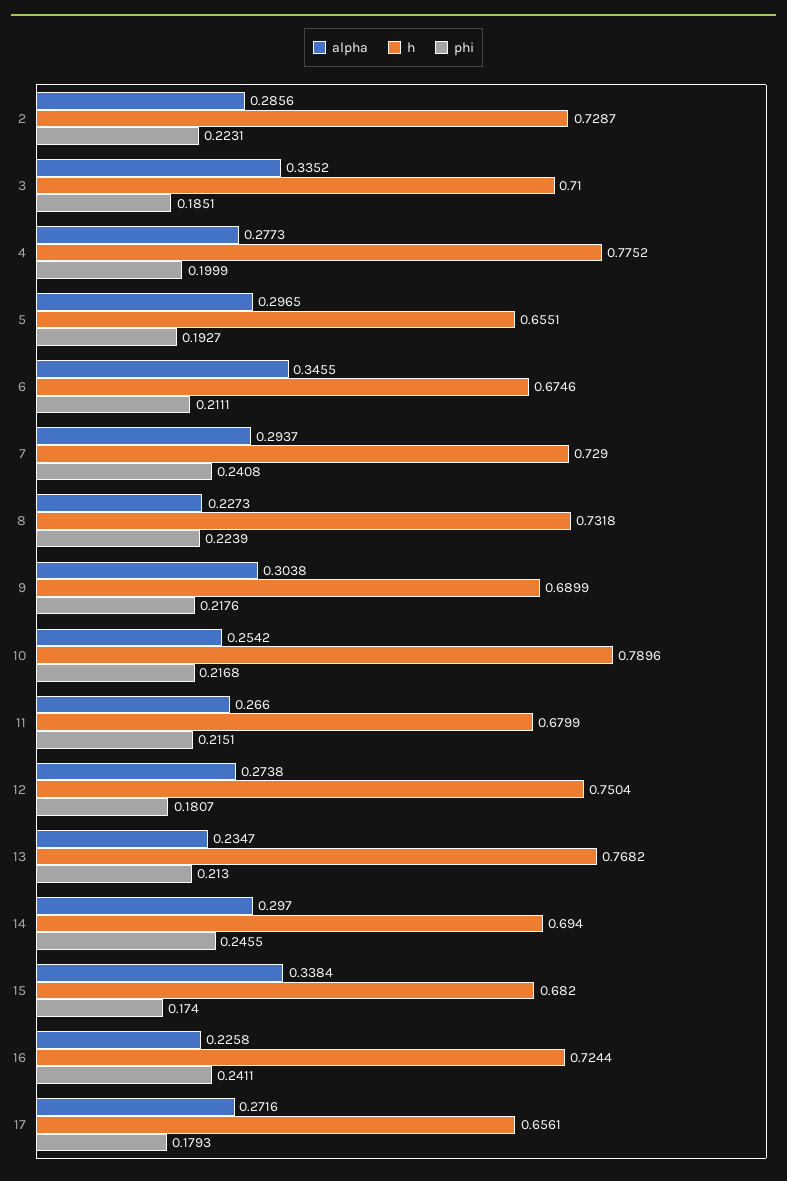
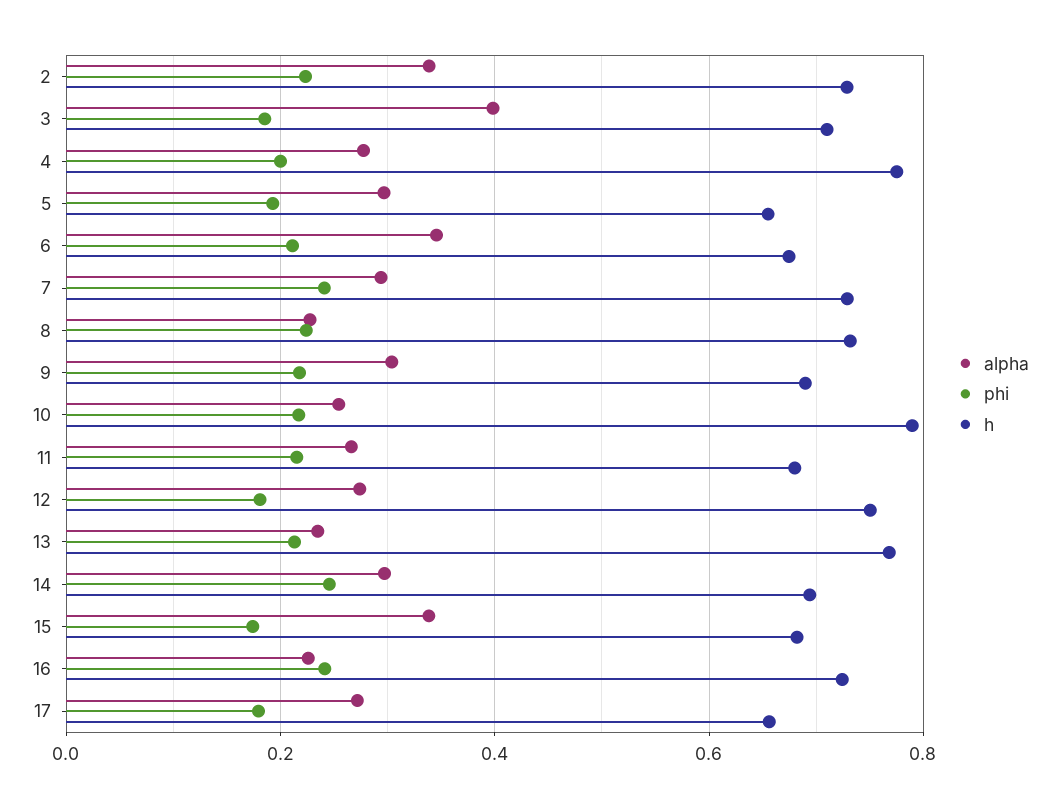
  {
    "alpha": {
-     "2": 0.2856,
+     "2": 0.34,
-     "3": 0.3352,
+     "3": 0.4,
      "4": 0.2773,
      "5": 0.2965,
      "6": 0.3455,
      "7": 0.2937,
      "8": 0.2273,
      "9": 0.3038,
      "10": 0.2542,
      "11": 0.266,
      "12": 0.2738,
      "13": 0.2347,
      "14": 0.297,
      "15": 0.3384,
      "16": 0.2258,
      "17": 0.2716
    },
    "h": {
      "2": 0.7287,
      "3": 0.71,
      "4": 0.7752,
      "5": 0.6551,
      "6": 0.6746,
      "7": 0.729,
      "8": 0.7318,
      "9": 0.6899,
      "10": 0.7896,
      "11": 0.6799,
      "12": 0.7504,
      "13": 0.7682,
      "14": 0.694,
      "15": 0.682,
      "16": 0.7244,
      "17": 0.6561
    },
    "phi": {
      "2": 0.2231,
      "3": 0.1851,
      "4": 0.1999,
      "5": 0.1927,
      "6": 0.2111,
      "7": 0.2408,
      "8": 0.2239,
      "9": 0.2176,
      "10": 0.2168,
      "11": 0.2151,
      "12": 0.1807,
      "13": 0.213,
      "14": 0.2455,
      "15": 0.174,
      "16": 0.2411,
      "17": 0.1793
    }
  }

